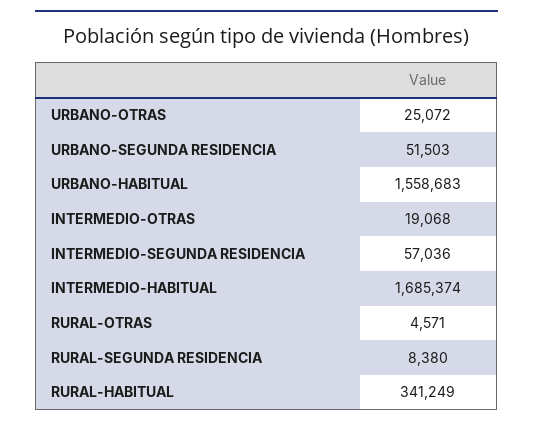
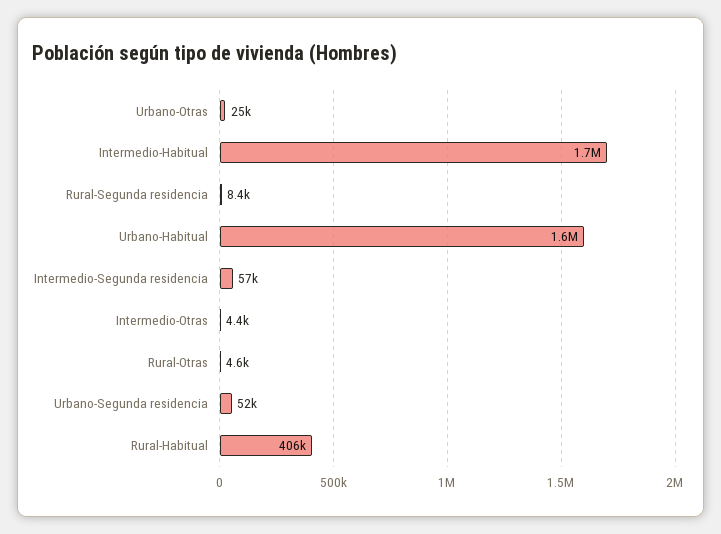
  {
    "URBANO-OTRAS": 25072,
    "URBANO-SEGUNDA RESIDENCIA": 51503,
    "URBANO-HABITUAL": 1558683,
-   "INTERMEDIO-OTRAS": 19068,
+   "INTERMEDIO-OTRAS": 4400,
    "INTERMEDIO-SEGUNDA RESIDENCIA": 57036,
    "INTERMEDIO-HABITUAL": 1685374,
    "RURAL-OTRAS": 4571,
    "RURAL-SEGUNDA RESIDENCIA": 8380,
-   "RURAL-HABITUAL": 341249
+   "RURAL-HABITUAL": 406000
  }

